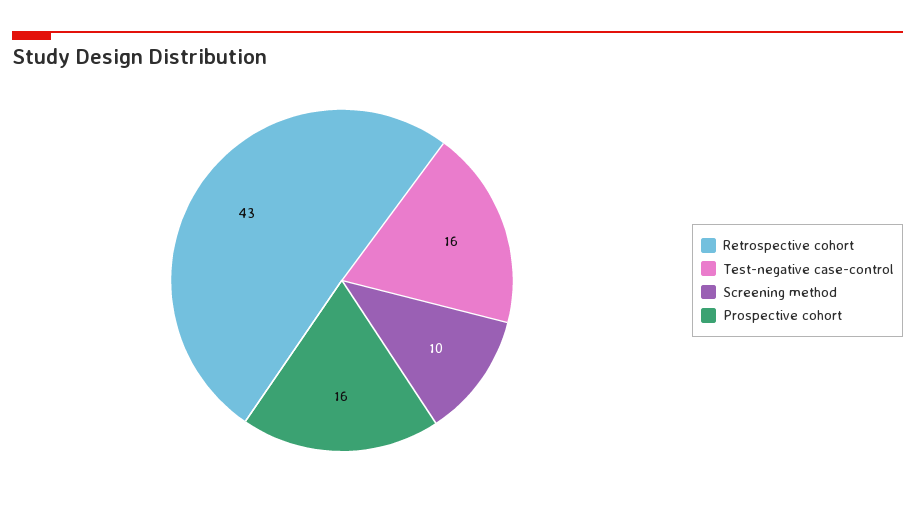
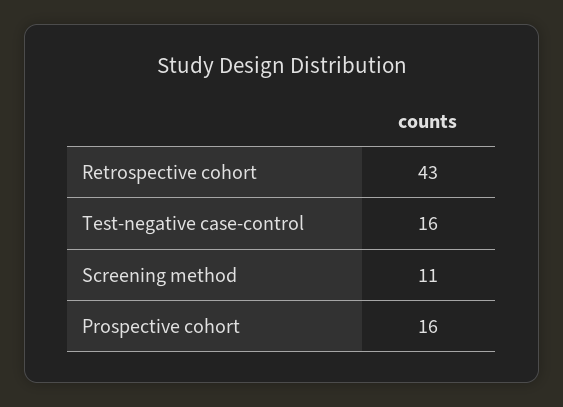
  {
    "Retrospective cohort": 43,
    "Test-negative case-control": 16,
-   "Screening method": 10,
+   "Screening method": 11,
    "Prospective cohort": 16
  }

